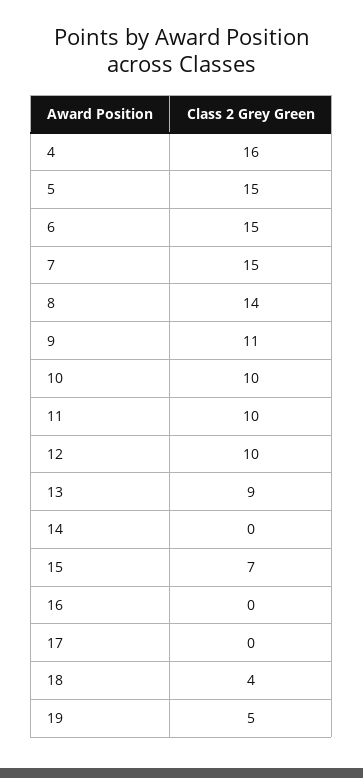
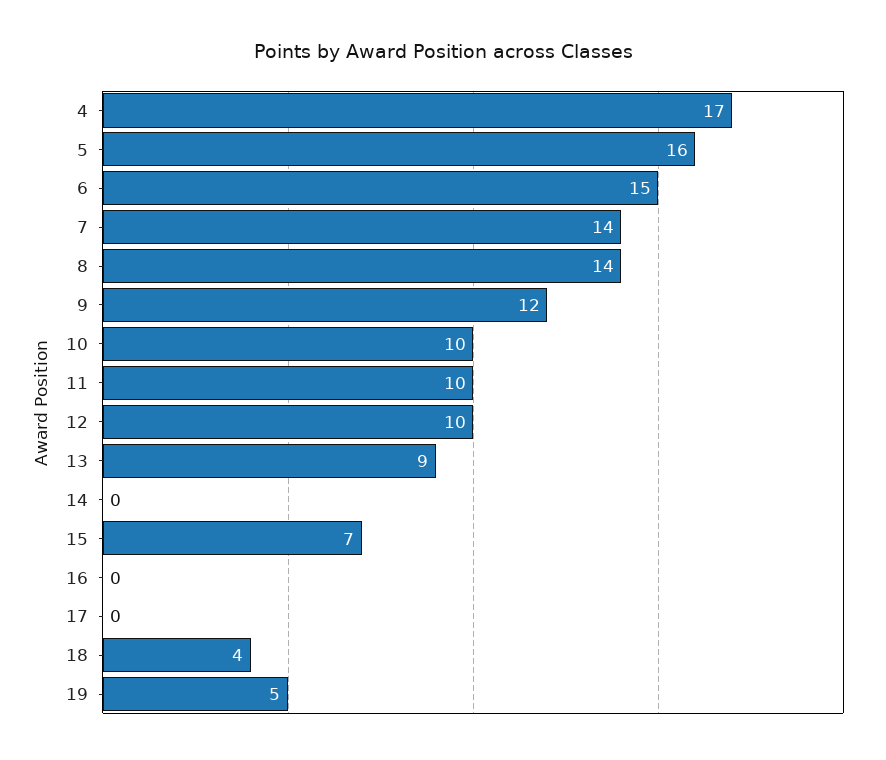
  {
-   "4": 16,
+   "4": 17,
-   "5": 15,
+   "5": 16,
    "6": 15,
-   "7": 15,
+   "7": 14,
    "8": 14,
-   "9": 11,
+   "9": 12,
    "10": 10,
    "11": 10,
    "12": 10,
    "13": 9,
    "14": 0,
    "15": 7,
    "16": 0,
    "17": 0,
    "18": 4,
    "19": 5
  }

